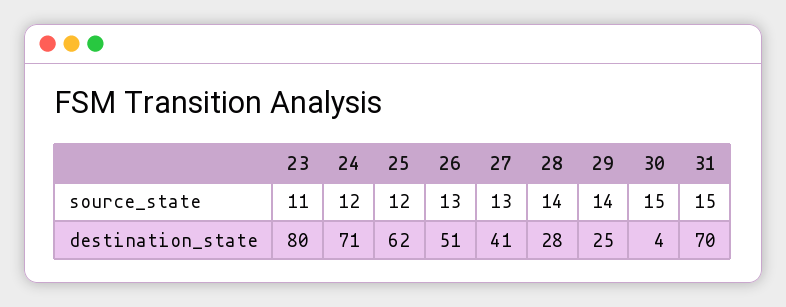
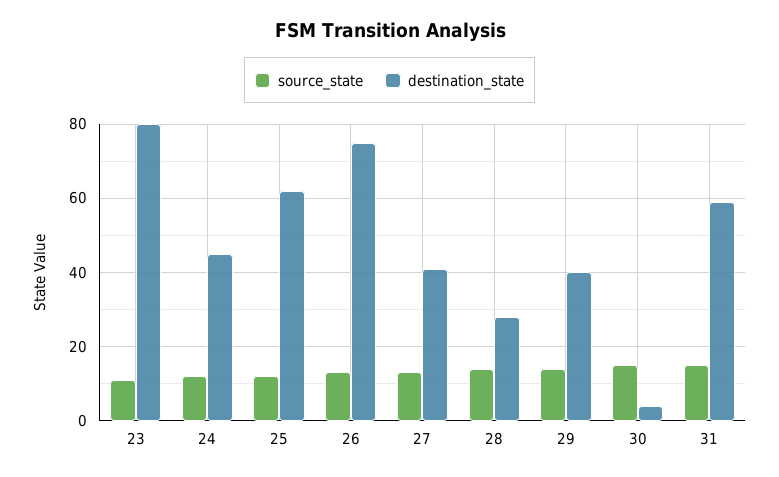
  {
    "source_state": {
      "23": 11,
      "24": 12,
      "25": 12,
      "26": 13,
      "27": 13,
      "28": 14,
      "29": 14,
      "30": 15,
      "31": 15
    },
    "destination_state": {
      "23": 80,
-     "24": 71,
+     "24": 45,
      "25": 62,
-     "26": 51,
+     "26": 75,
      "27": 41,
      "28": 28,
-     "29": 25,
+     "29": 40,
      "30": 4,
-     "31": 70
+     "31": 60
    }
  }

